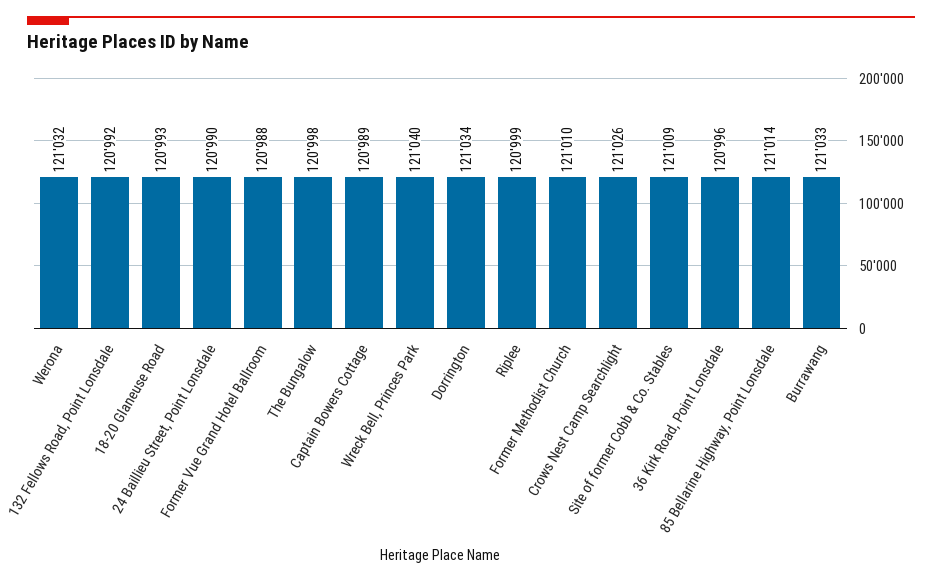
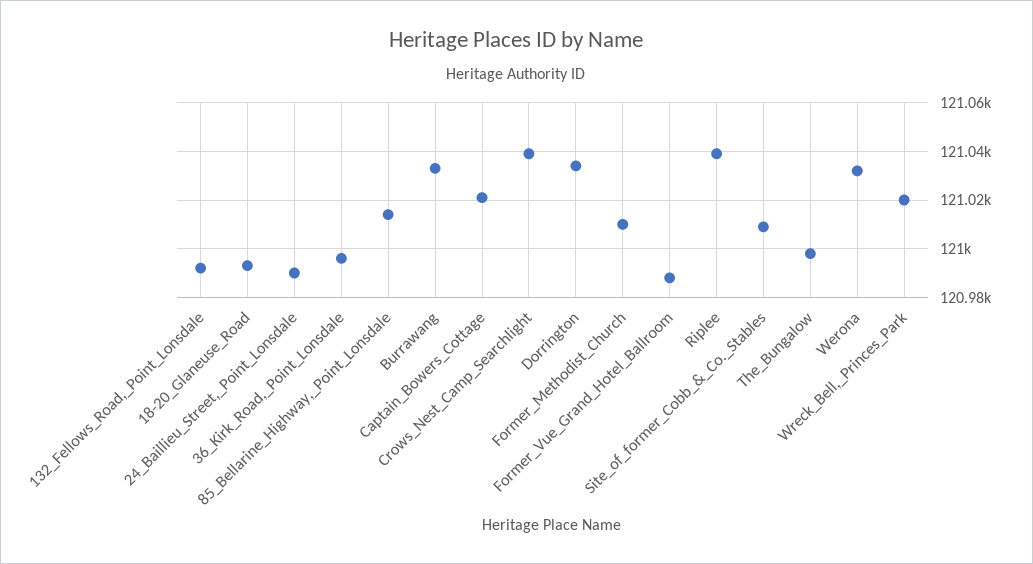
  {
    "Werona": 121032,
    "132 Fellows Road, Point Lonsdale": 120992,
    "18-20 Glaneuse Road": 120993,
    "24 Baillieu Street, Point Lonsdale": 120990,
    "Former Vue Grand Hotel Ballroom": 120988,
    "The Bungalow": 120998,
-   "Captain Bowers Cottage": 120989,
+   "Captain Bowers Cottage": 121020,
-   "Wreck Bell, Princes Park": 121040,
+   "Wreck Bell, Princes Park": 121020,
    "Dorrington": 121034,
-   "Riplee": 120999,
+   "Riplee": 121040,
    "Former Methodist Church": 121010,
-   "Crows Nest Camp Searchlight": 121026,
+   "Crows Nest Camp Searchlight": 121040,
    "Site of former Cobb & Co. Stables": 121009,
    "36 Kirk Road, Point Lonsdale": 120996,
    "85 Bellarine Highway, Point Lonsdale": 121014,
    "Burrawang": 121033
  }

